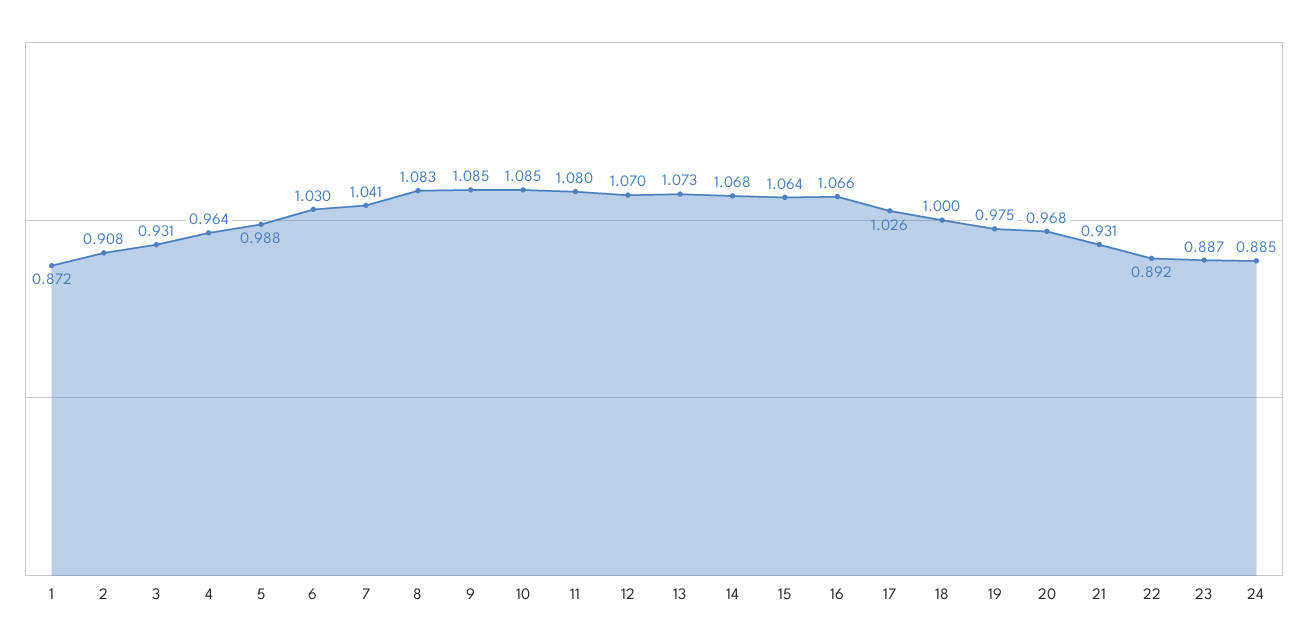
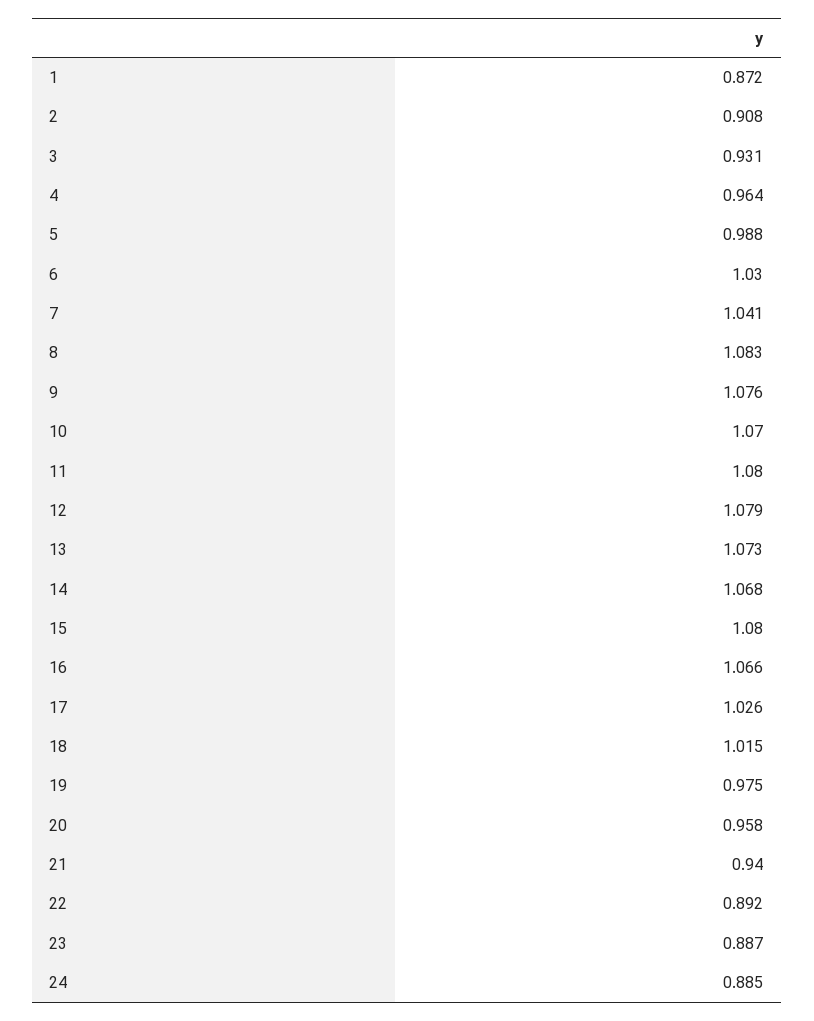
  {
    "1": 0.872,
    "2": 0.908,
    "3": 0.931,
    "4": 0.964,
    "5": 0.988,
    "6": 1.03,
    "7": 1.041,
    "8": 1.083,
-   "9": 1.085,
+   "9": 1.076,
-   "10": 1.085,
+   "10": 1.07,
    "11": 1.08,
-   "12": 1.07,
+   "12": 1.079,
    "13": 1.073,
    "14": 1.068,
-   "15": 1.064,
+   "15": 1.08,
    "16": 1.066,
    "17": 1.026,
-   "18": 1,
+   "18": 1.015,
    "19": 0.975,
-   "20": 0.968,
+   "20": 0.958,
-   "21": 0.931,
+   "21": 0.94,
    "22": 0.892,
    "23": 0.887,
    "24": 0.885
  }

